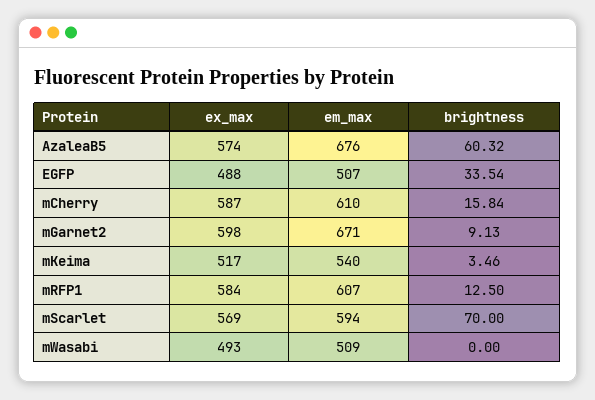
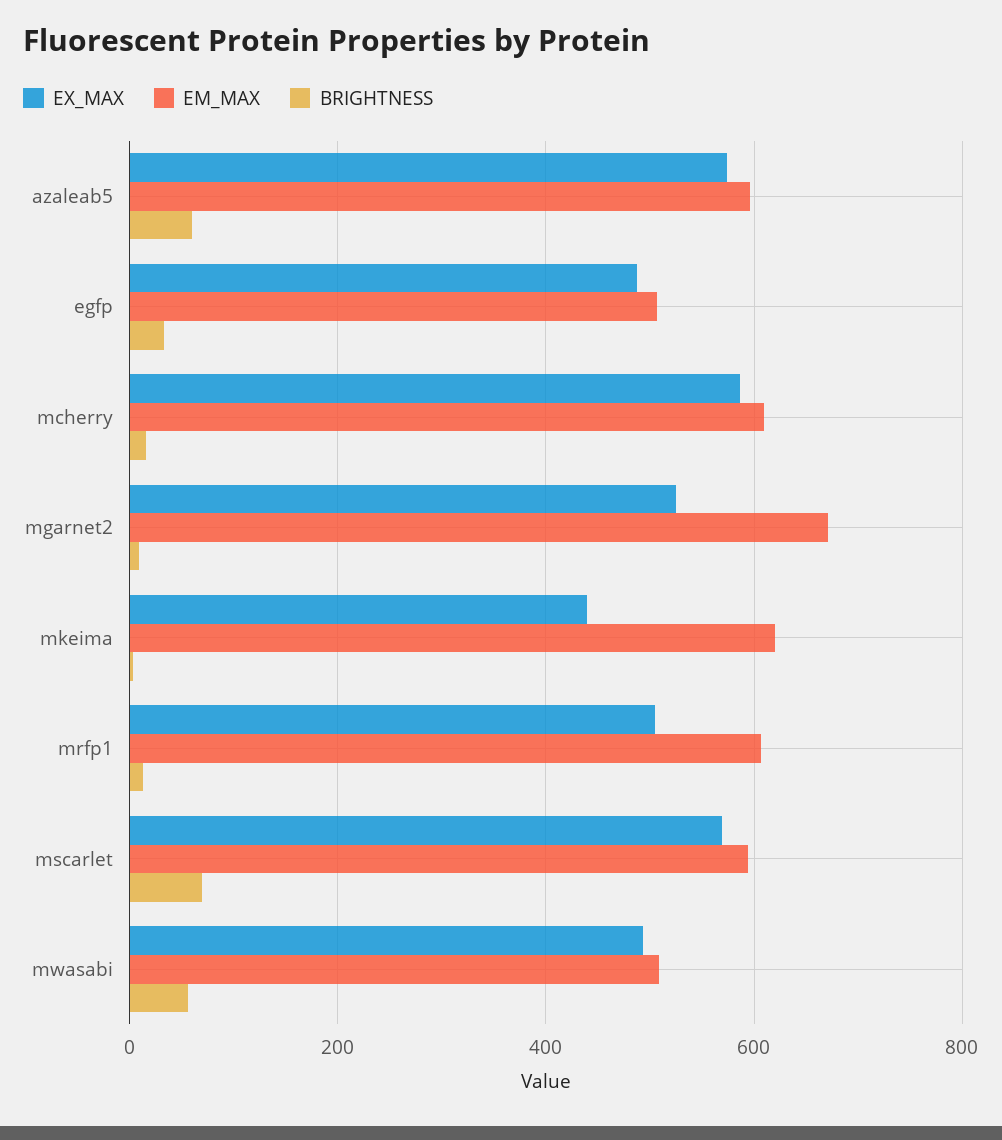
  {
    "ex_max": {
      "AzaleaB5": 574,
      "EGFP": 488,
      "mCherry": 587,
-     "mGarnet2": 598,
+     "mGarnet2": 520,
-     "mKeima": 517,
+     "mKeima": 440,
-     "mRFP1": 584,
+     "mRFP1": 500,
      "mScarlet": 569,
      "mWasabi": 493
    },
    "em_max": {
-     "AzaleaB5": 676,
+     "AzaleaB5": 600,
      "EGFP": 507,
      "mCherry": 610,
      "mGarnet2": 671,
-     "mKeima": 540,
+     "mKeima": 620,
      "mRFP1": 607,
      "mScarlet": 594,
      "mWasabi": 509
    },
    "brightness": {
      "AzaleaB5": 60.32,
      "EGFP": 33.54,
      "mCherry": 15.84,
      "mGarnet2": 9.13,
      "mKeima": 3.46,
      "mRFP1": 12.5,
      "mScarlet": 70,
-     "mWasabi": 0
+     "mWasabi": 60
    }
  }

